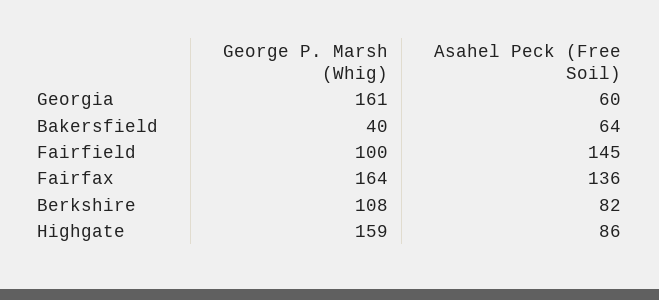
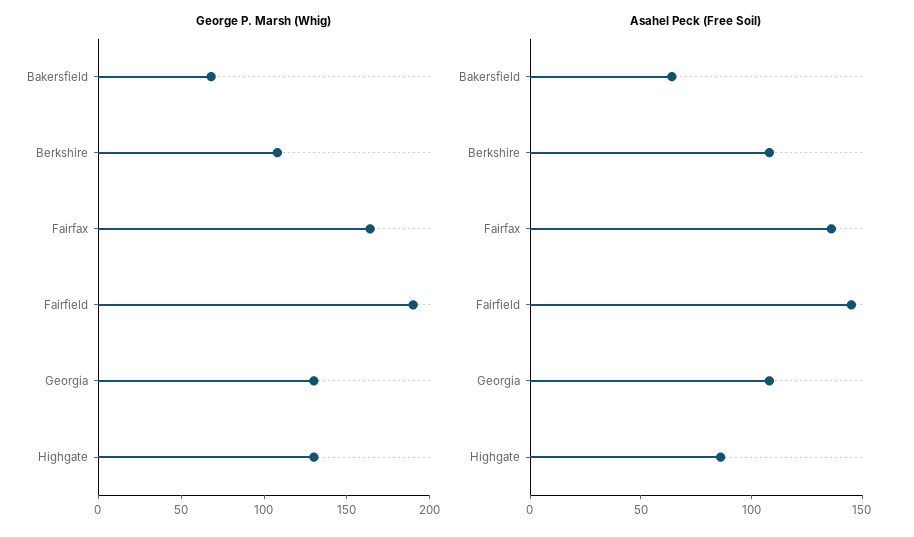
  {
    "George P. Marsh (Whig)": {
-     "Georgia": 161,
+     "Georgia": 130,
-     "Bakersfield": 40,
+     "Bakersfield": 70,
-     "Fairfield": 100,
+     "Fairfield": 190,
      "Fairfax": 164,
      "Berkshire": 108,
-     "Highgate": 159
+     "Highgate": 130
    },
    "Asahel Peck (Free Soil)": {
-     "Georgia": 60,
+     "Georgia": 110,
      "Bakersfield": 64,
      "Fairfield": 145,
      "Fairfax": 136,
-     "Berkshire": 82,
+     "Berkshire": 110,
      "Highgate": 86
    }
  }

